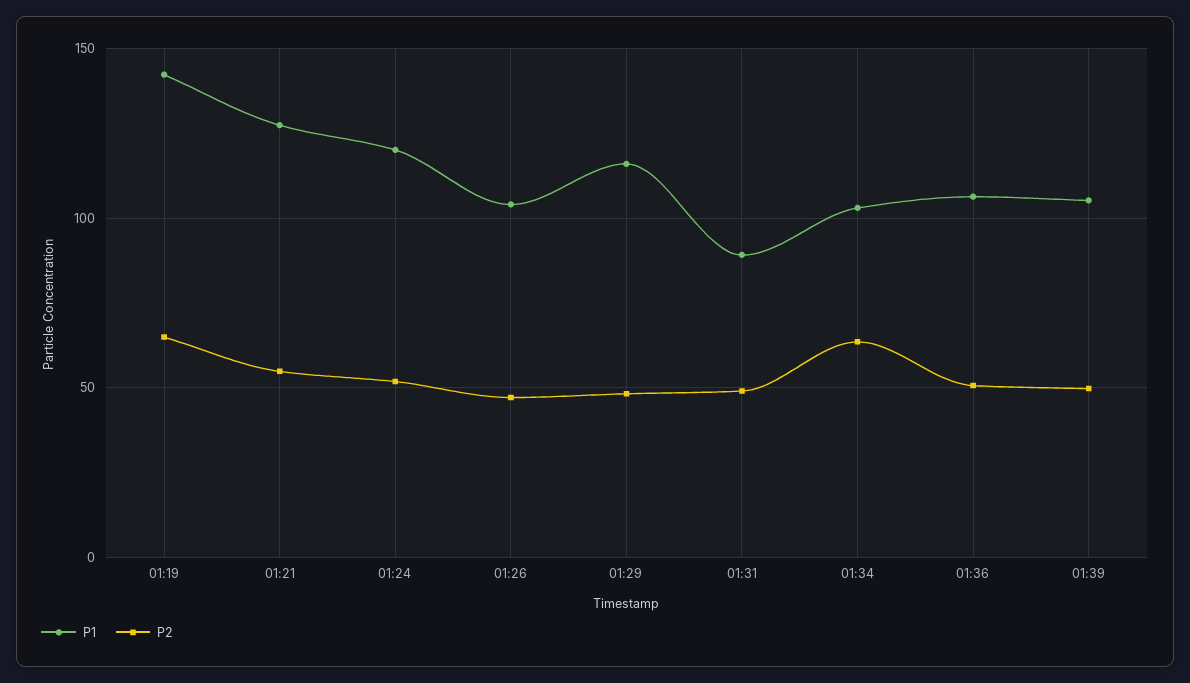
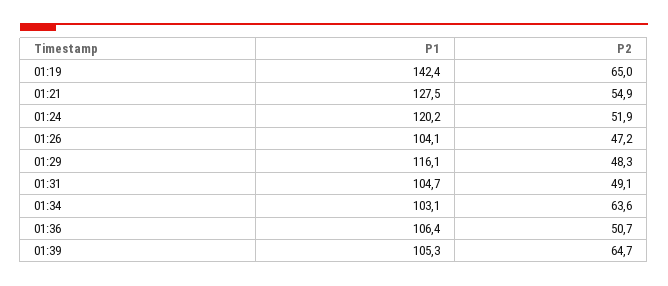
  {
    "P1": {
      "01:19": 142.4,
      "01:21": 127.5,
      "01:24": 120.2,
      "01:26": 104.1,
      "01:29": 116.1,
-     "01:31": 90,
+     "01:31": 104.7,
      "01:34": 103.1,
      "01:36": 106.4,
      "01:39": 105.3
    },
    "P2": {
      "01:19": 65,
      "01:21": 54.9,
      "01:24": 51.9,
      "01:26": 47.2,
      "01:29": 48.3,
      "01:31": 49.1,
      "01:34": 63.6,
      "01:36": 50.7,
-     "01:39": 50
+     "01:39": 64.7
    }
  }

